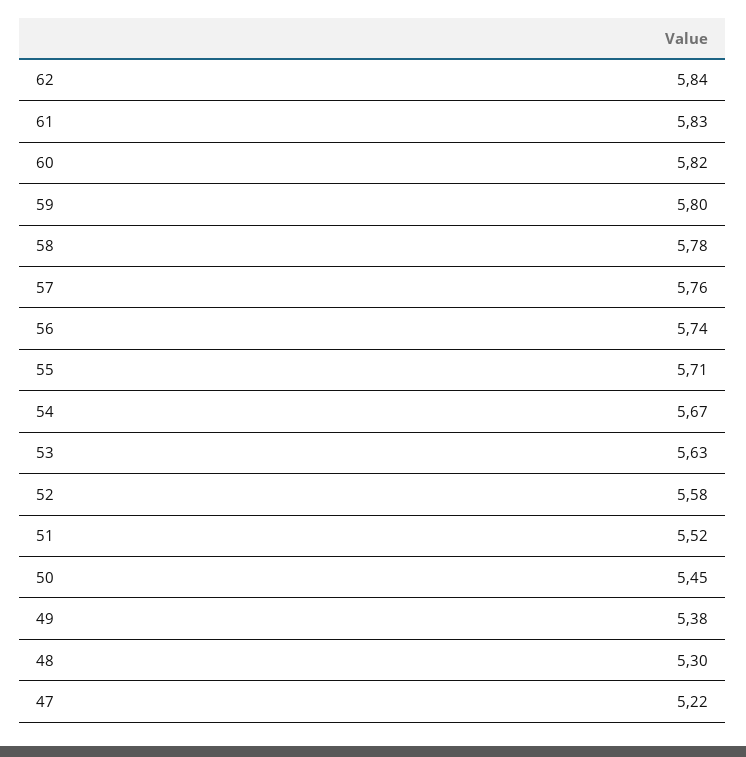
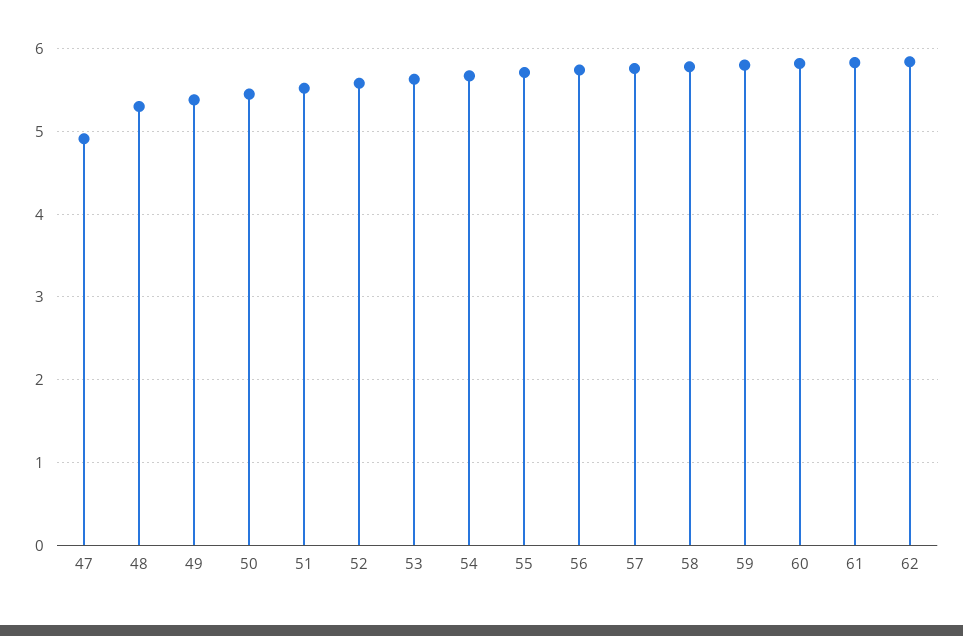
  {
    "62": 5.84,
    "61": 5.83,
    "60": 5.82,
    "59": 5.8,
    "58": 5.78,
    "57": 5.76,
    "56": 5.74,
    "55": 5.71,
    "54": 5.67,
    "53": 5.63,
    "52": 5.58,
    "51": 5.52,
    "50": 5.45,
    "49": 5.38,
    "48": 5.3,
-   "47": 5.22
+   "47": 4.9
  }

